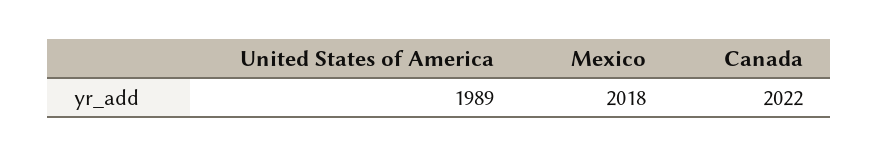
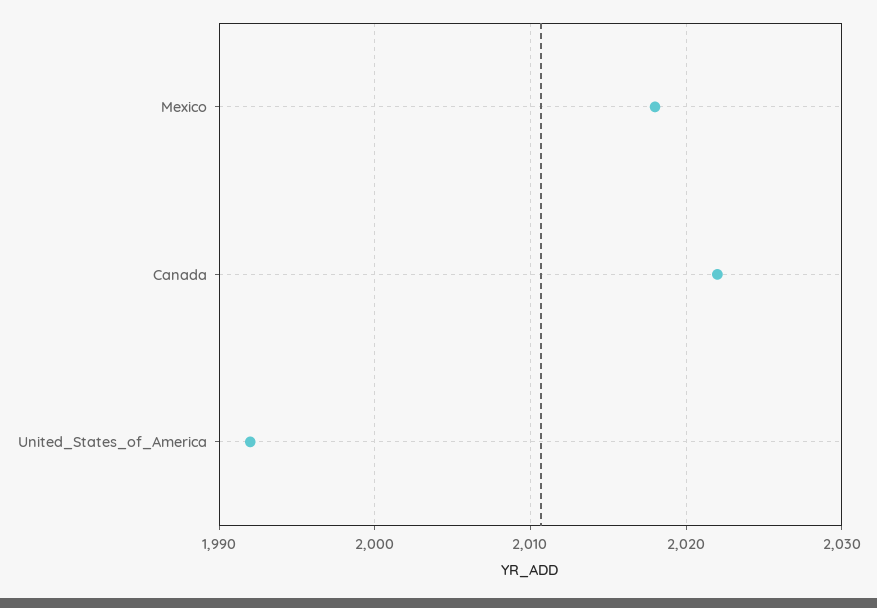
  {
-   "United States of America": 1989,
+   "United States of America": 1992,
    "Mexico": 2018,
    "Canada": 2022
  }

